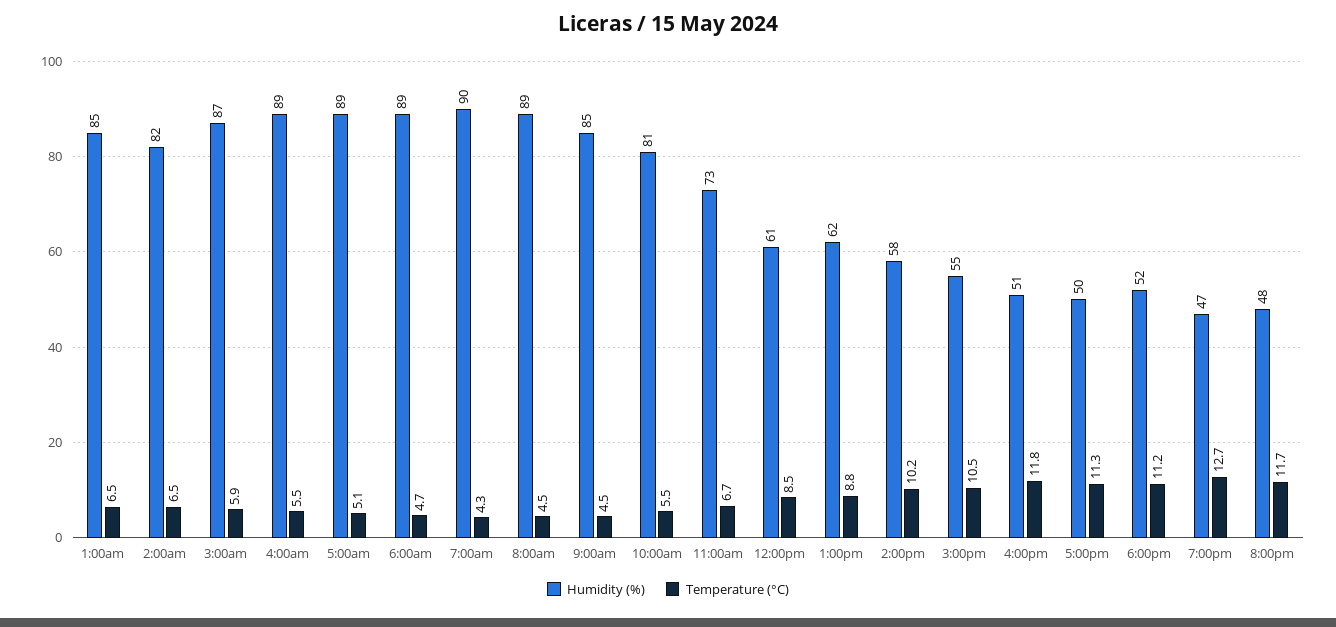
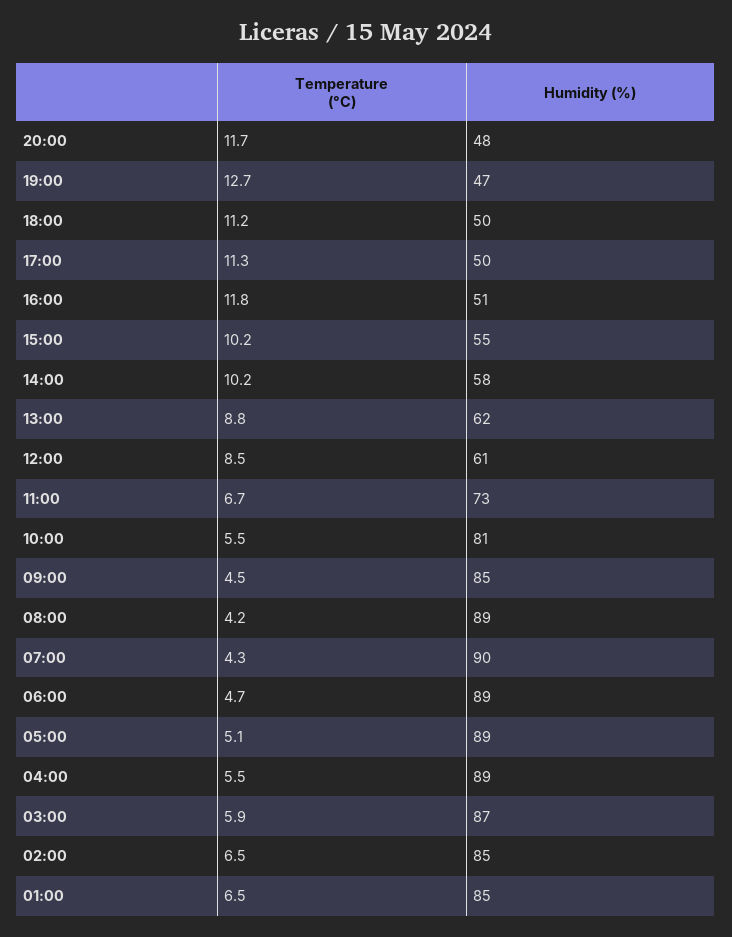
  {
    "Humidity (%)": {
      "1:00am": 85,
-     "2:00am": 82,
+     "2:00am": 85,
      "3:00am": 87,
      "4:00am": 89,
      "5:00am": 89,
      "6:00am": 89,
      "7:00am": 90,
      "8:00am": 89,
      "9:00am": 85,
      "10:00am": 81,
      "11:00am": 73,
      "12:00pm": 61,
      "1:00pm": 62,
      "2:00pm": 58,
      "3:00pm": 55,
      "4:00pm": 51,
      "5:00pm": 50,
-     "6:00pm": 52,
+     "6:00pm": 50,
      "7:00pm": 47,
      "8:00pm": 48
    },
    "Temperature (°C)": {
      "1:00am": 6.5,
      "2:00am": 6.5,
      "3:00am": 5.9,
      "4:00am": 5.5,
      "5:00am": 5.1,
      "6:00am": 4.7,
      "7:00am": 4.3,
-     "8:00am": 4.5,
+     "8:00am": 4.2,
      "9:00am": 4.5,
      "10:00am": 5.5,
      "11:00am": 6.7,
      "12:00pm": 8.5,
      "1:00pm": 8.8,
      "2:00pm": 10.2,
-     "3:00pm": 10.5,
+     "3:00pm": 10.2,
      "4:00pm": 11.8,
      "5:00pm": 11.3,
      "6:00pm": 11.2,
      "7:00pm": 12.7,
      "8:00pm": 11.7
    }
  }

